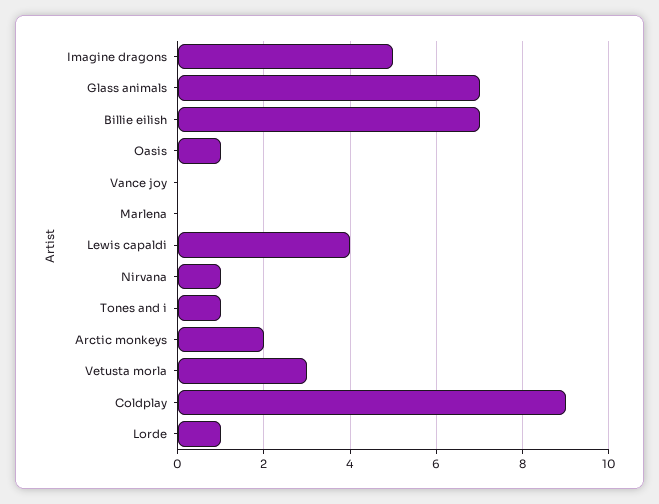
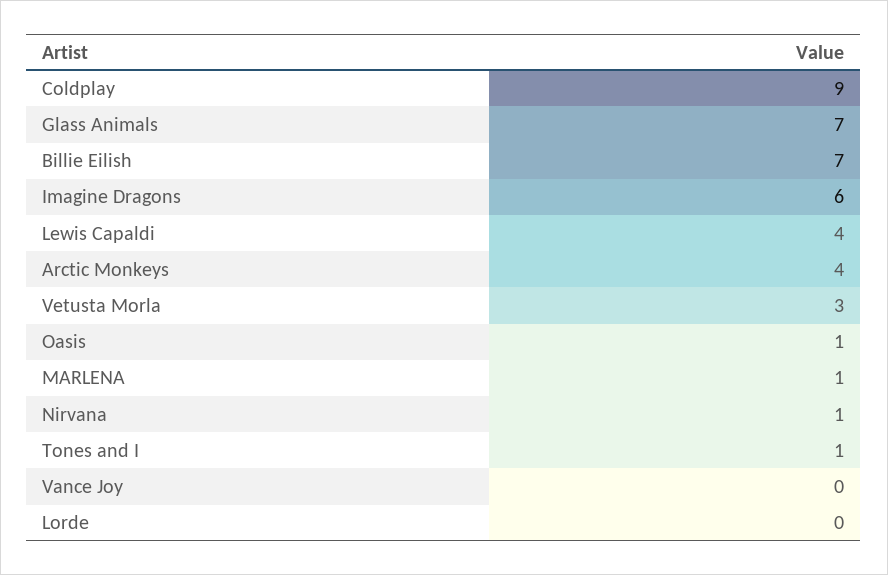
  {
-   "Imagine dragons": 5,
+   "Imagine dragons": 6,
    "Glass animals": 7,
    "Billie eilish": 7,
    "Oasis": 1,
    "Vance joy": 0,
-   "Marlena": 0,
+   "Marlena": 1,
    "Lewis capaldi": 4,
    "Nirvana": 1,
    "Tones and i": 1,
-   "Arctic monkeys": 2,
+   "Arctic monkeys": 4,
    "Vetusta morla": 3,
    "Coldplay": 9,
-   "Lorde": 1
+   "Lorde": 0
  }

